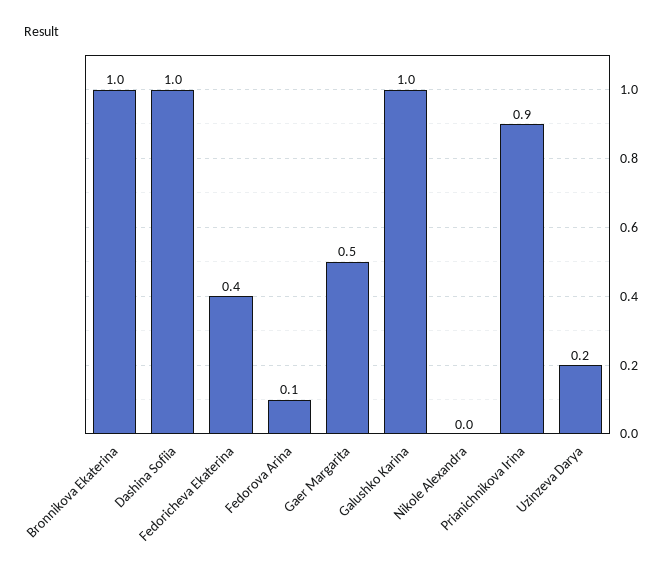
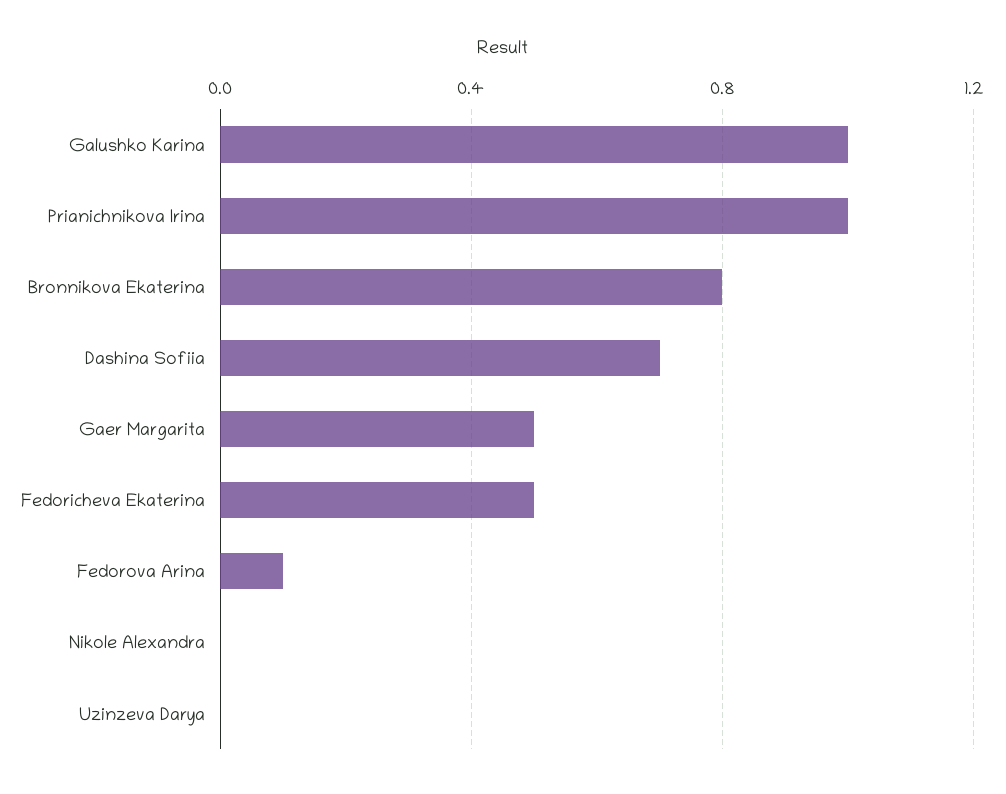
  {
-   "Bronnikova Ekaterina": 1,
+   "Bronnikova Ekaterina": 0.8,
-   "Dashina Sofiia": 1,
+   "Dashina Sofiia": 0.7,
-   "Fedoricheva Ekaterina": 0.4,
+   "Fedoricheva Ekaterina": 0.5,
    "Fedorova Arina": 0.1,
    "Gaer Margarita": 0.5,
    "Galushko Karina": 1,
    "Nikole Alexandra": 0,
-   "Prianichnikova Irina": 0.9,
+   "Prianichnikova Irina": 1,
-   "Uzinzeva Darya": 0.2
+   "Uzinzeva Darya": 0
  }

